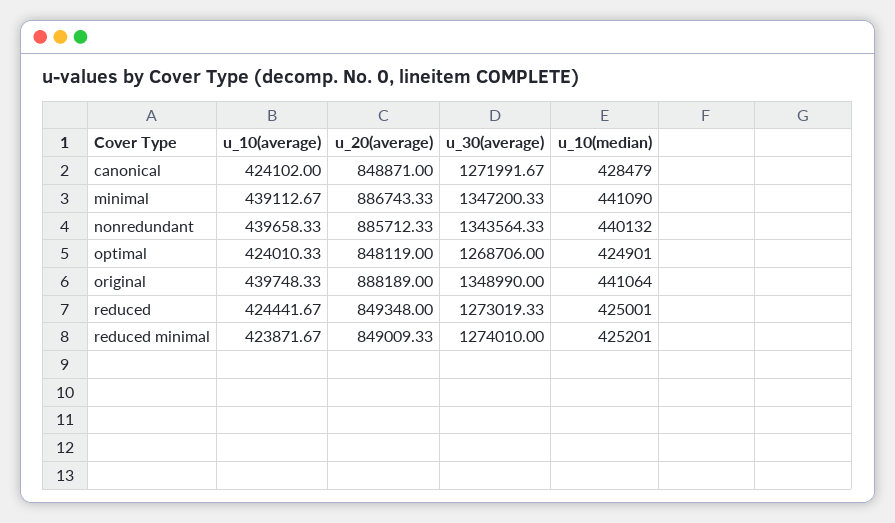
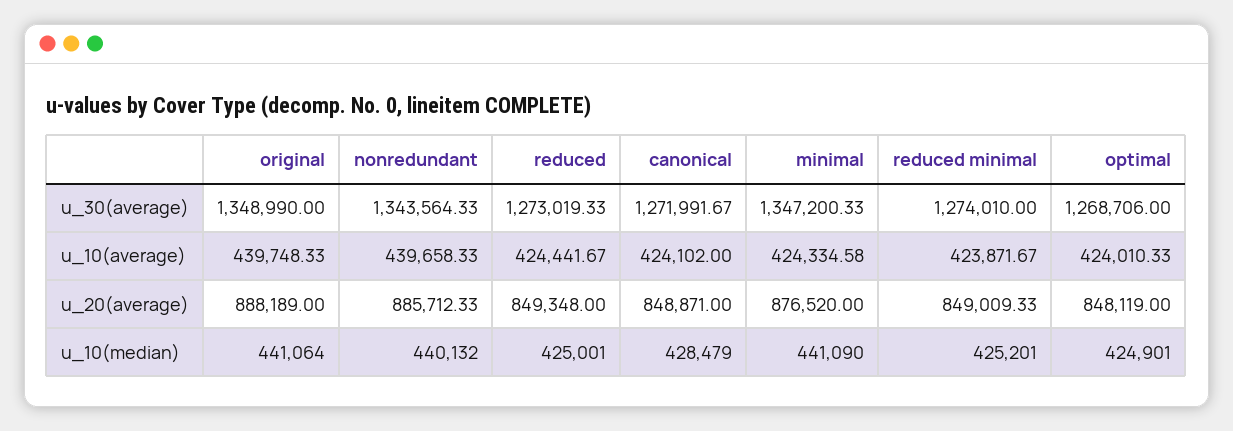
  {
    "u_10(average)": {
      "canonical": 424102,
-     "minimal": 439112.67,
+     "minimal": 424334.58,
      "nonredundant": 439658.33,
      "optimal": 424010.33,
      "original": 439748.33,
      "reduced": 424441.67,
      "reduced minimal": 423871.67
    },
    "u_20(average)": {
      "canonical": 848871,
-     "minimal": 886743.33,
+     "minimal": 876520,
      "nonredundant": 885712.33,
      "optimal": 848119,
      "original": 888189,
      "reduced": 849348,
      "reduced minimal": 849009.33
    },
    "u_30(average)": {
      "canonical": 1271991.67,
      "minimal": 1347200.33,
      "nonredundant": 1343564.33,
      "optimal": 1268706,
      "original": 1348990,
      "reduced": 1273019.33,
      "reduced minimal": 1274010
    },
    "u_10(median)": {
      "canonical": 428479,
      "minimal": 441090,
      "nonredundant": 440132,
      "optimal": 424901,
      "original": 441064,
      "reduced": 425001,
      "reduced minimal": 425201
    }
  }

